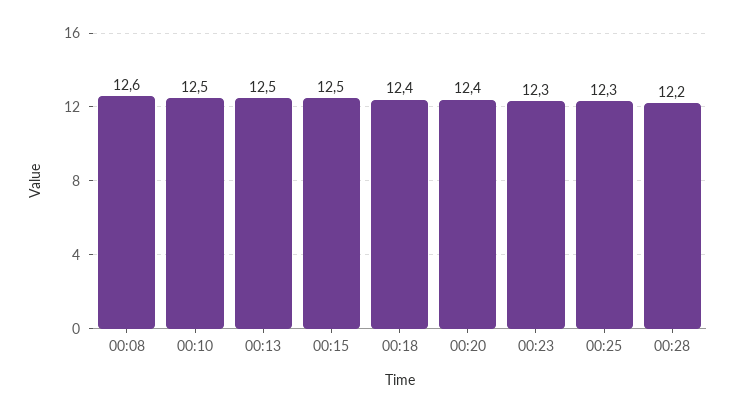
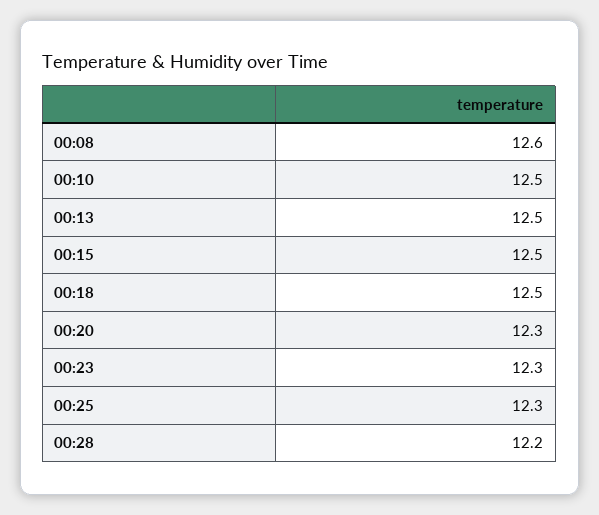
  {
    "00:08": 12.6,
    "00:10": 12.5,
    "00:13": 12.5,
    "00:15": 12.5,
-   "00:18": 12.4,
+   "00:18": 12.5,
-   "00:20": 12.4,
+   "00:20": 12.3,
    "00:23": 12.3,
    "00:25": 12.3,
    "00:28": 12.2
  }

